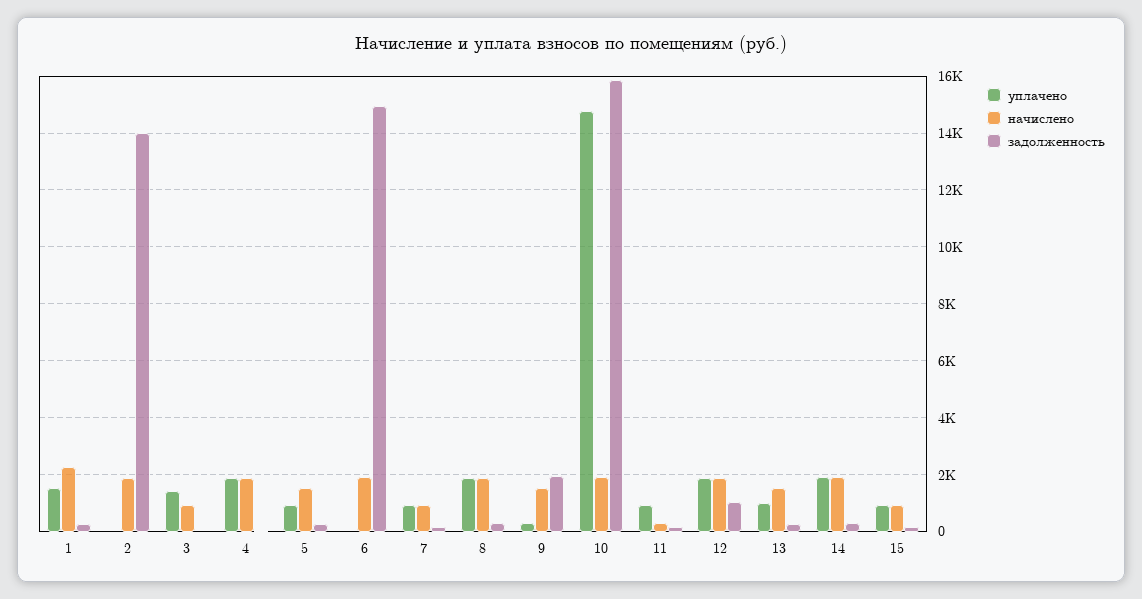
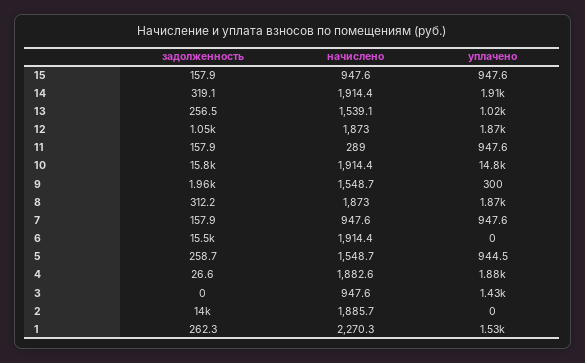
  {
    "уплачено": {
      "1": 1530,
      "2": 0,
      "3": 1430,
      "4": 1880,
      "5": 944.5,
      "6": 0,
      "7": 947.6,
      "8": 1870,
      "9": 300,
      "10": 14800,
      "11": 947.6,
      "12": 1870,
      "13": 1020,
      "14": 1910,
      "15": 947.6
    },
    "начислено": {
      "1": 2270.3,
      "2": 1885.7,
      "3": 947.6,
      "4": 1882.6,
      "5": 1548.7,
      "6": 1914.4,
      "7": 947.6,
      "8": 1873,
      "9": 1548.7,
      "10": 1914.4,
      "11": 289,
      "12": 1873,
      "13": 1539.1,
      "14": 1914.4,
      "15": 947.6
    },
    "задолженность": {
      "1": 262.3,
      "2": 14000,
      "3": 0,
      "4": 26.6,
      "5": 258.7,
-     "6": 15000,
+     "6": 15500,
      "7": 157.9,
      "8": 312.2,
      "9": 1960,
      "10": 15800,
      "11": 157.9,
      "12": 1050,
      "13": 256.5,
      "14": 319.1,
      "15": 157.9
    }
  }

